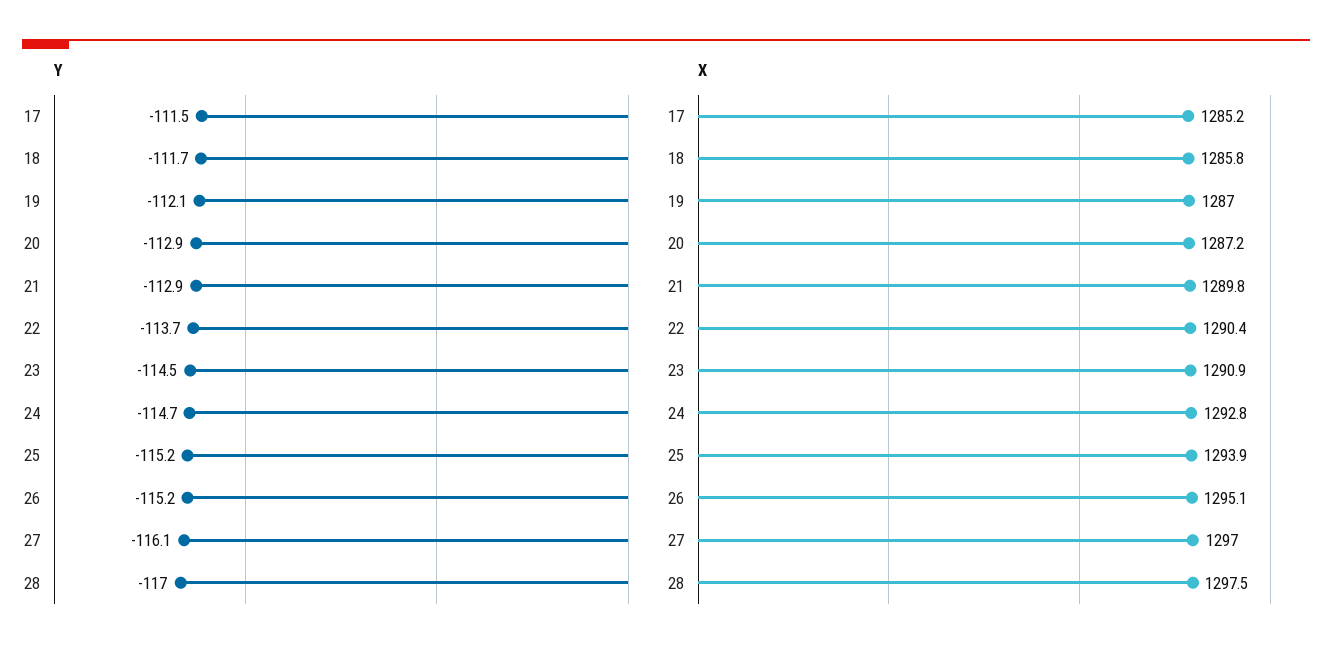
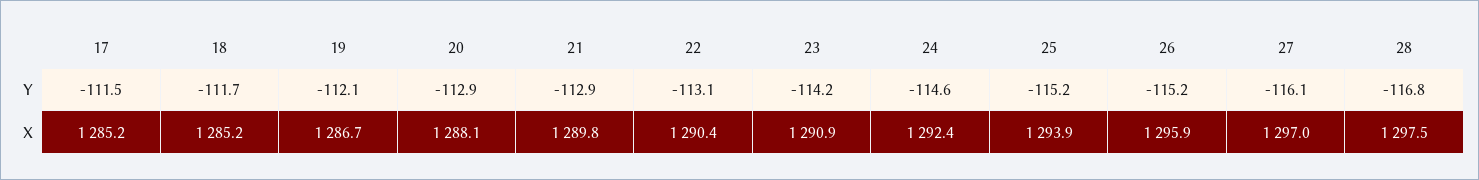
  {
    "Y": {
      "17": -111.5,
      "18": -111.7,
      "19": -112.1,
      "20": -112.9,
      "21": -112.9,
-     "22": -113.7,
+     "22": -113.1,
-     "23": -114.5,
+     "23": -114.2,
-     "24": -114.7,
+     "24": -114.6,
      "25": -115.2,
      "26": -115.2,
      "27": -116.1,
-     "28": -117
+     "28": -116.8
    },
    "X": {
      "17": 1285.2,
-     "18": 1285.8,
+     "18": 1285.2,
-     "19": 1287,
+     "19": 1286.7,
-     "20": 1287.2,
+     "20": 1288.1,
      "21": 1289.8,
      "22": 1290.4,
      "23": 1290.9,
-     "24": 1292.8,
+     "24": 1292.4,
      "25": 1293.9,
-     "26": 1295.1,
+     "26": 1295.9,
      "27": 1297,
      "28": 1297.5
    }
  }

